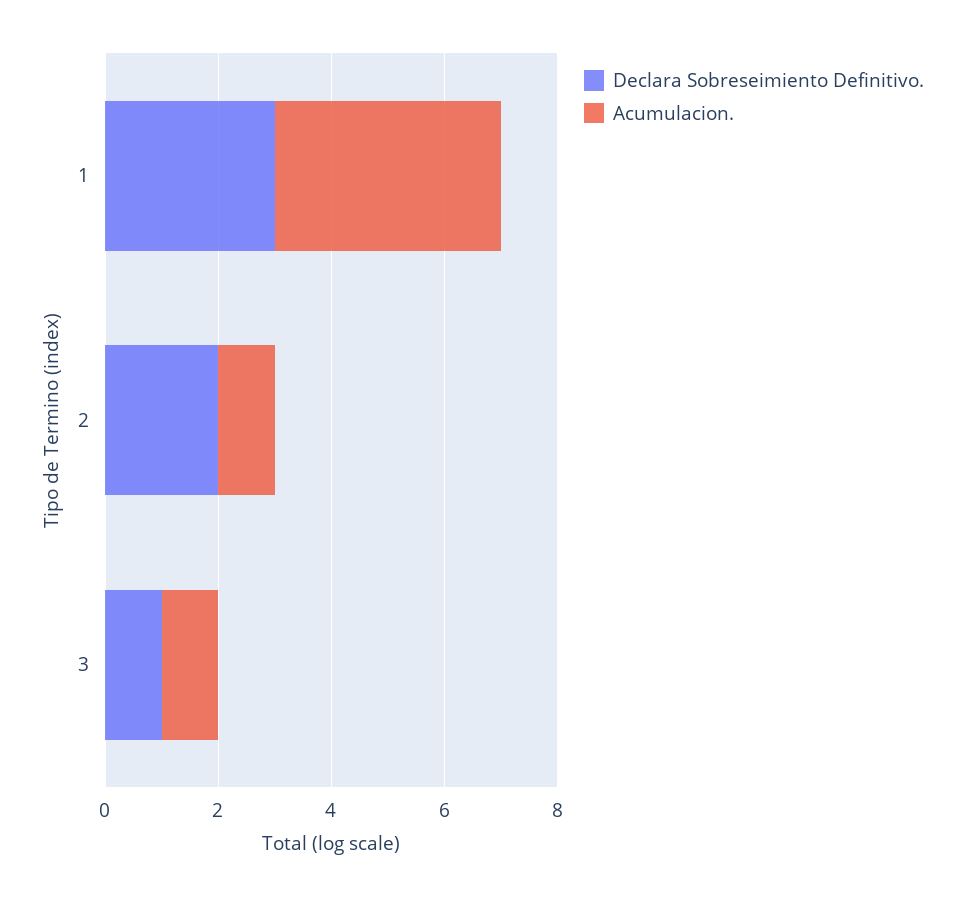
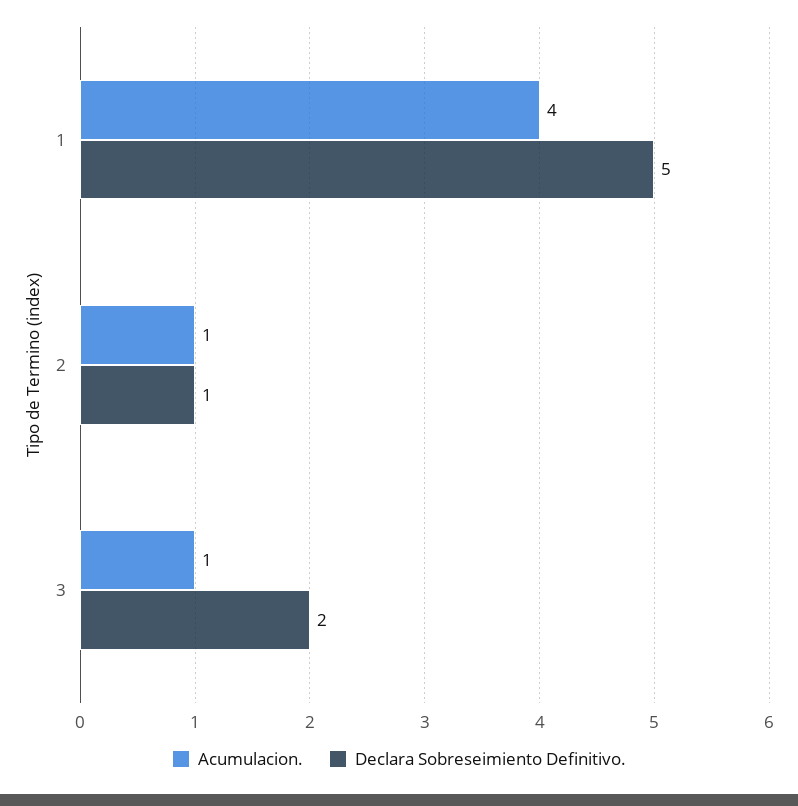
  {
    "Declara Sobreseimiento Definitivo.": {
-     "1": 3,
+     "1": 5,
-     "2": 2,
+     "2": 1,
-     "3": 1
+     "3": 2
    },
    "Acumulacion.": {
      "1": 4,
      "2": 1,
      "3": 1
    }
  }

